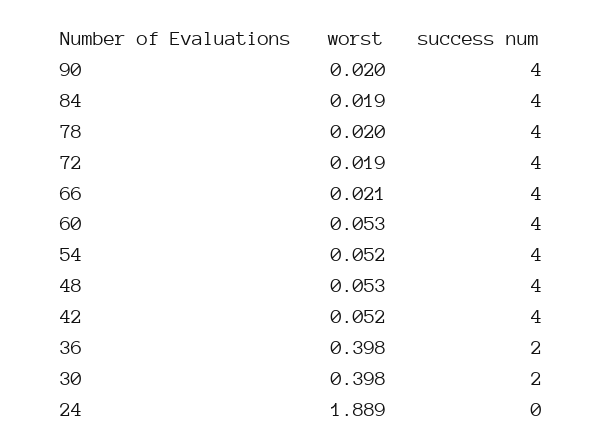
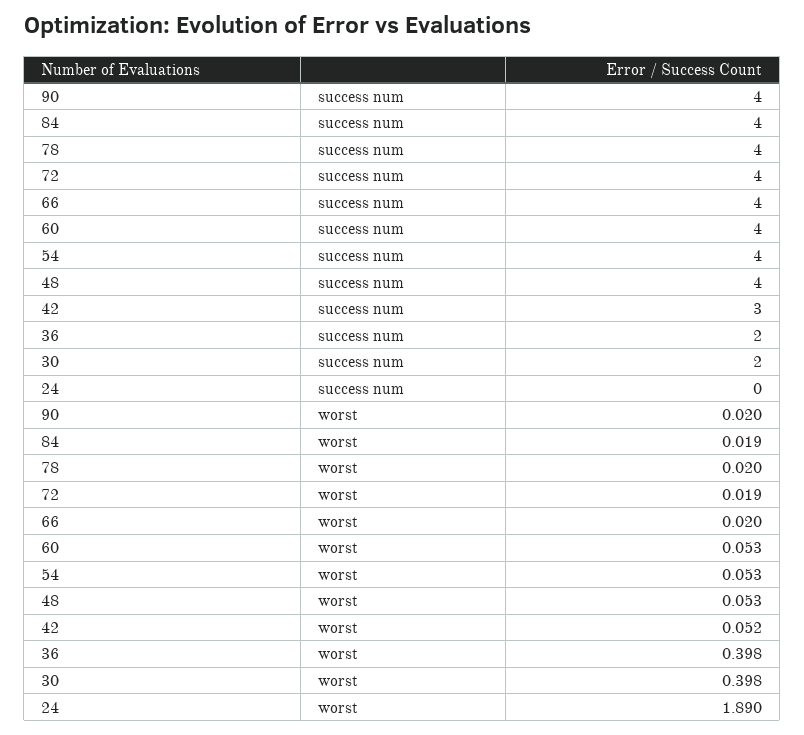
  {
    "worst": {
      "90": 0.02,
      "84": 0.019,
      "78": 0.02,
      "72": 0.019,
-     "66": 0.021,
+     "66": 0.02,
      "60": 0.053,
-     "54": 0.052,
+     "54": 0.053,
      "48": 0.053,
      "42": 0.052,
      "36": 0.398,
      "30": 0.398,
-     "24": 1.889
+     "24": 1.89
    },
    "success num": {
      "90": 4,
      "84": 4,
      "78": 4,
      "72": 4,
      "66": 4,
      "60": 4,
      "54": 4,
      "48": 4,
-     "42": 4,
+     "42": 3,
      "36": 2,
      "30": 2,
      "24": 0
    }
  }

